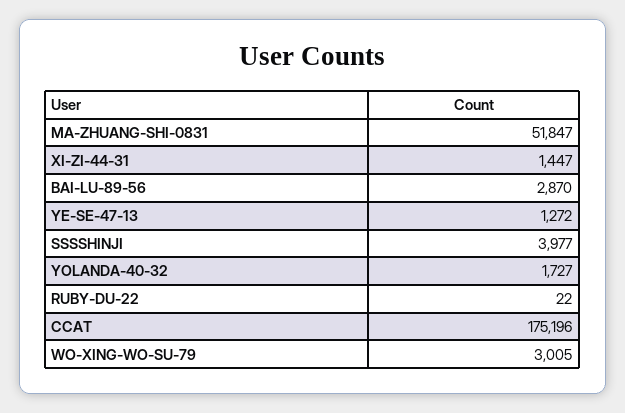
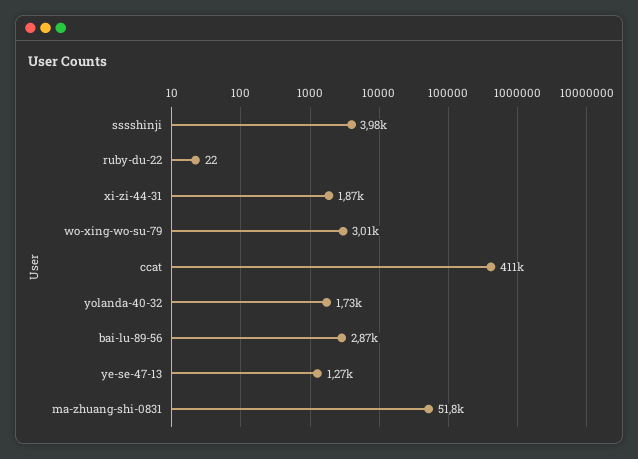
  {
    "MA-ZHUANG-SHI-0831": 51847,
-   "XI-ZI-44-31": 1447,
+   "XI-ZI-44-31": 1870,
    "BAI-LU-89-56": 2870,
    "YE-SE-47-13": 1272,
    "SSSSHINJI": 3977,
    "YOLANDA-40-32": 1727,
    "RUBY-DU-22": 22,
-   "CCAT": 175196,
+   "CCAT": 411000,
    "WO-XING-WO-SU-79": 3005
  }

